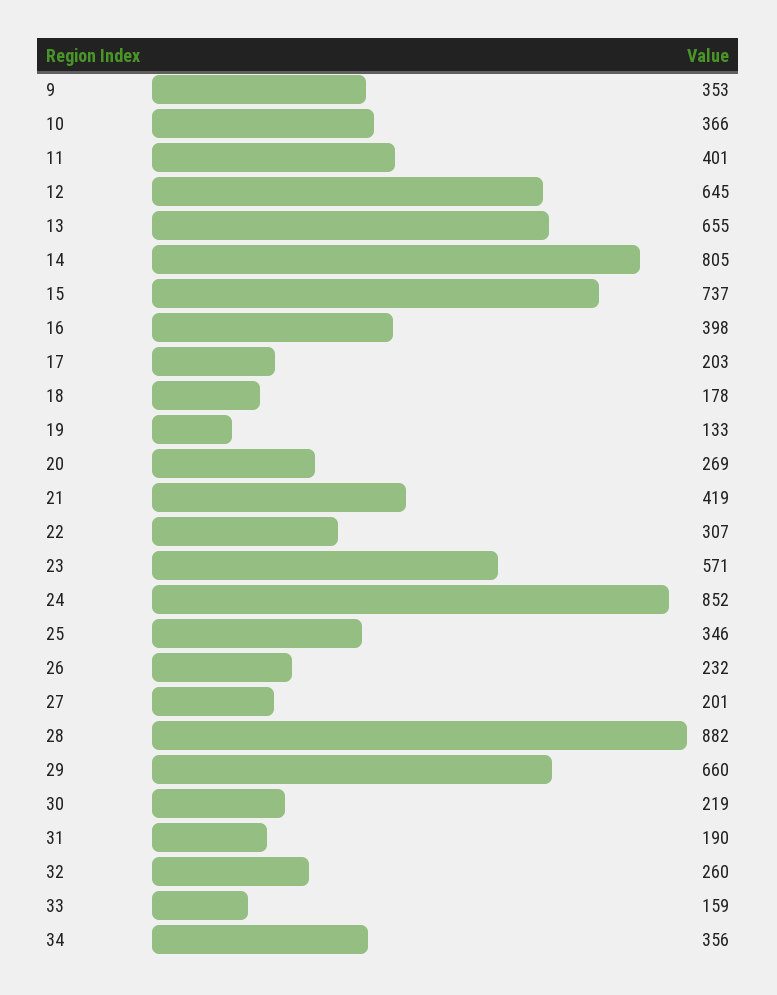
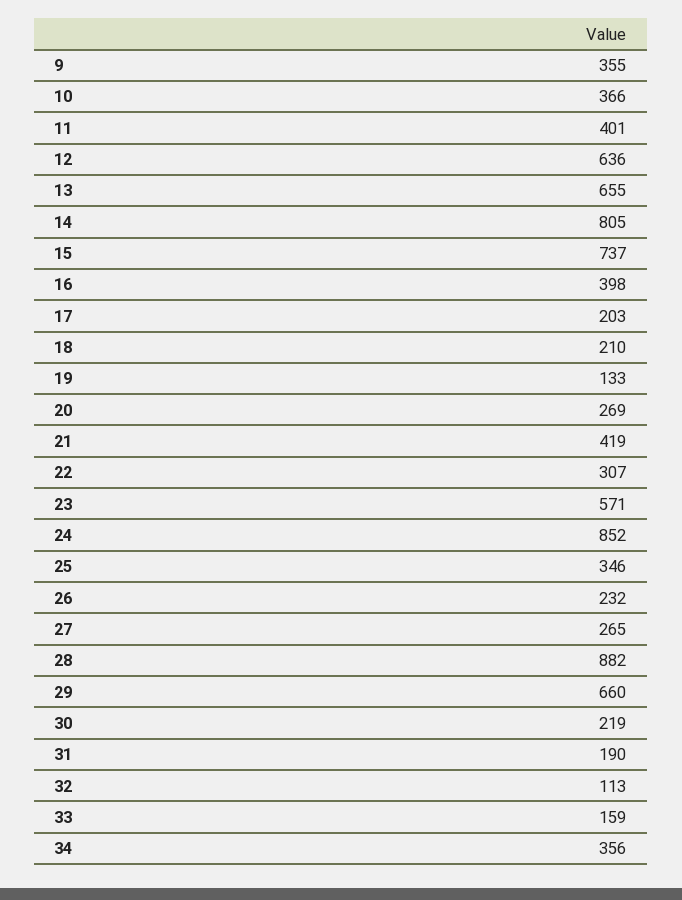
  {
-   "9": 353,
+   "9": 355,
    "10": 366,
    "11": 401,
-   "12": 645,
+   "12": 636,
    "13": 655,
    "14": 805,
    "15": 737,
    "16": 398,
    "17": 203,
-   "18": 178,
+   "18": 210,
    "19": 133,
    "20": 269,
    "21": 419,
    "22": 307,
    "23": 571,
    "24": 852,
    "25": 346,
    "26": 232,
-   "27": 201,
+   "27": 265,
    "28": 882,
    "29": 660,
    "30": 219,
    "31": 190,
-   "32": 260,
+   "32": 113,
    "33": 159,
    "34": 356
  }

